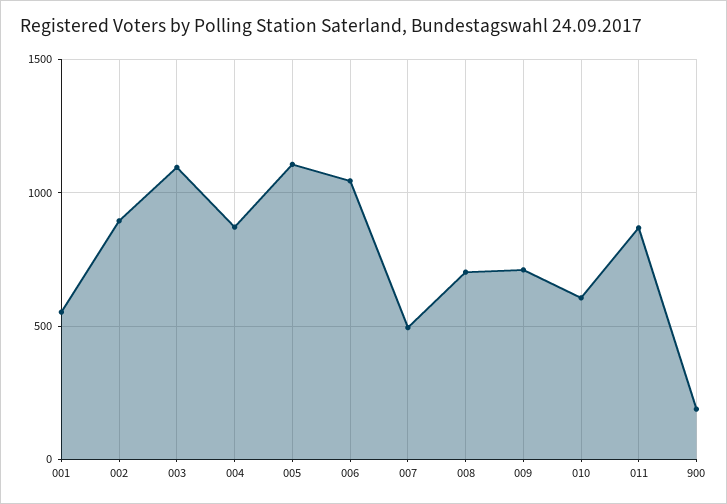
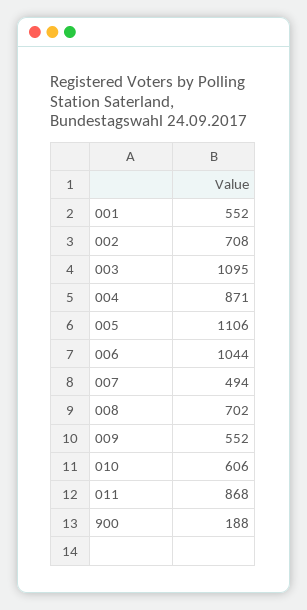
  {
    "001": 552,
-   "002": 900,
+   "002": 708,
    "003": 1095,
    "004": 871,
    "005": 1106,
    "006": 1044,
    "007": 494,
    "008": 702,
-   "009": 700,
+   "009": 552,
    "010": 606,
    "011": 868,
    "900": 188
  }

